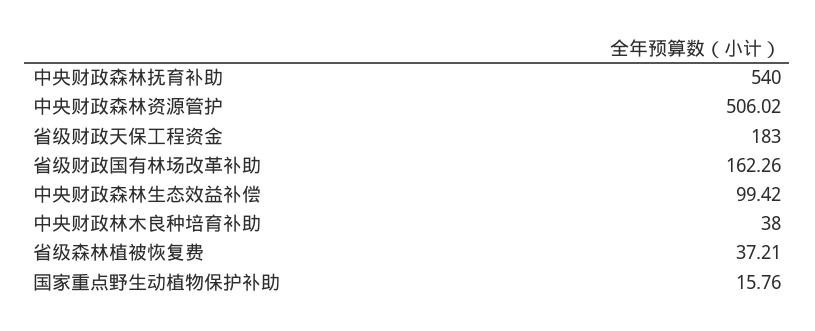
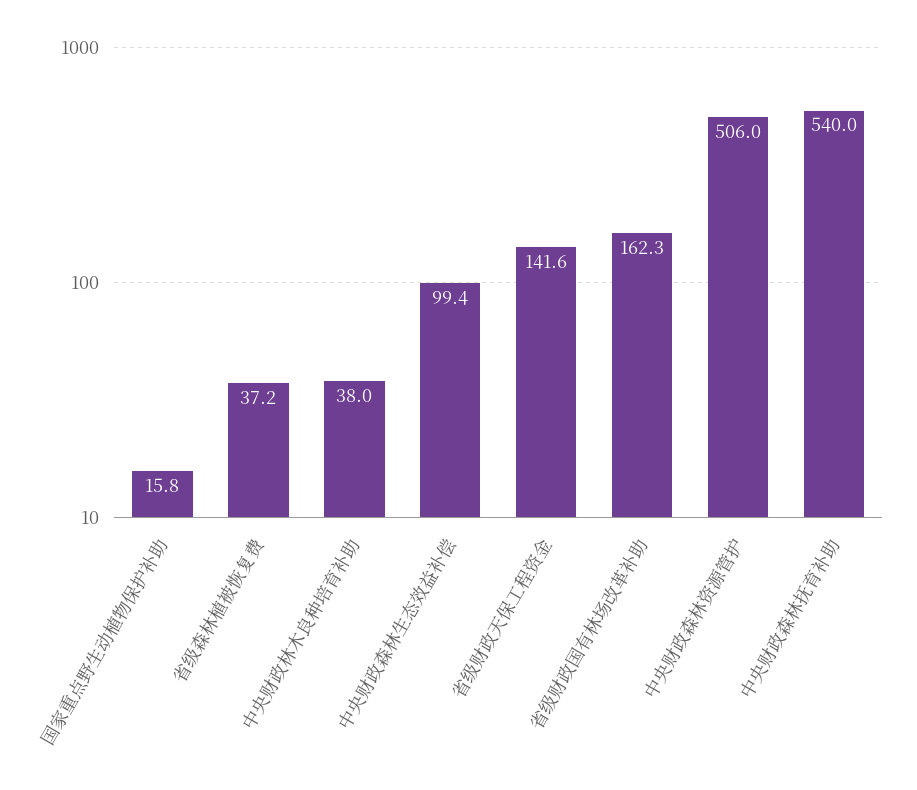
  {
    "中央财政森林抚育补助": 540,
    "中央财政森林资源管护": 506.02,
-   "省级财政天保工程资金": 183,
+   "省级财政天保工程资金": 141.6,
    "省级财政国有林场改革补助": 162.26,
    "中央财政森林生态效益补偿": 99.42,
    "中央财政林木良种培育补助": 38,
    "省级森林植被恢复费": 37.21,
    "国家重点野生动植物保护补助": 15.76
  }

